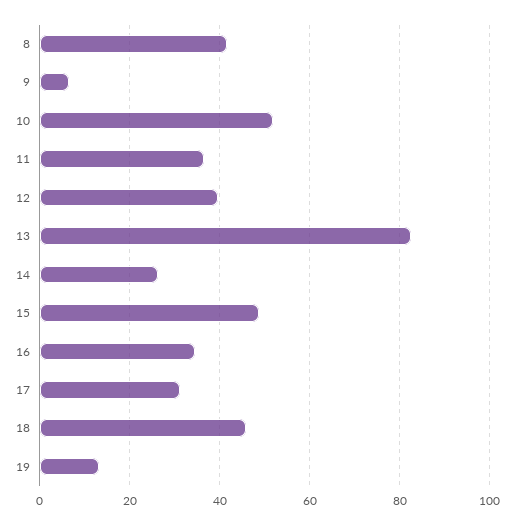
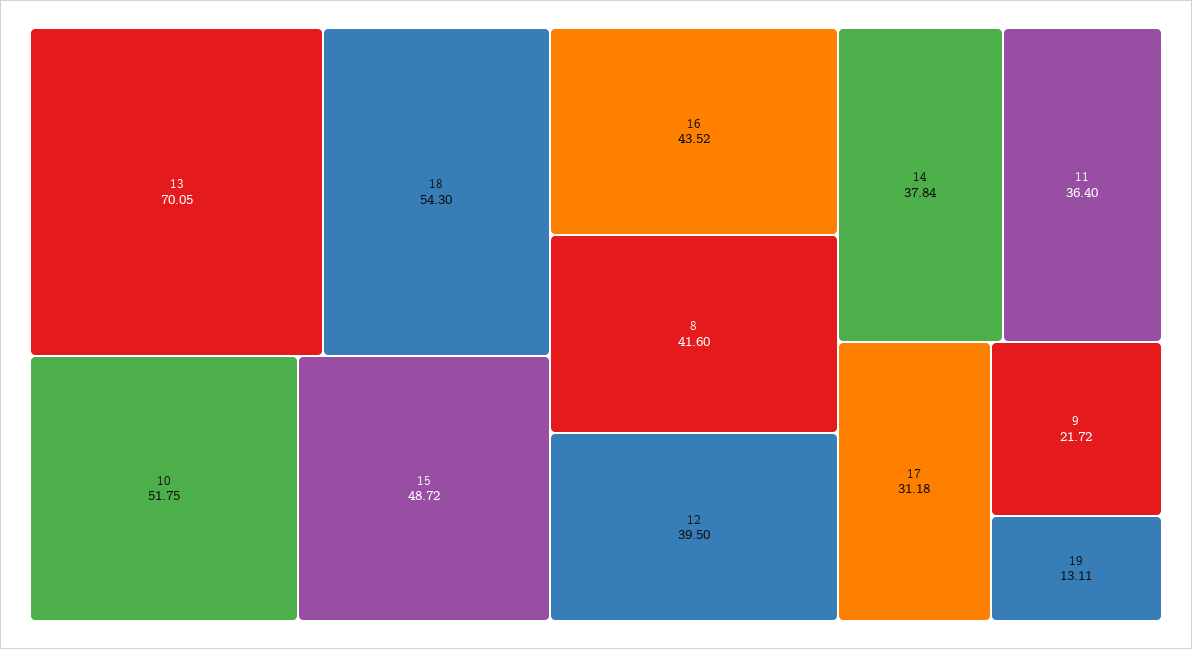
  {
    "8": 41.6,
-   "9": 6,
+   "9": 21.72,
    "10": 51.75,
    "11": 36.4,
    "12": 39.5,
-   "13": 82,
+   "13": 70.05,
-   "14": 26,
+   "14": 37.84,
    "15": 48.72,
-   "16": 34,
+   "16": 43.52,
    "17": 31.18,
-   "18": 46,
+   "18": 54.3,
    "19": 13.11
  }

